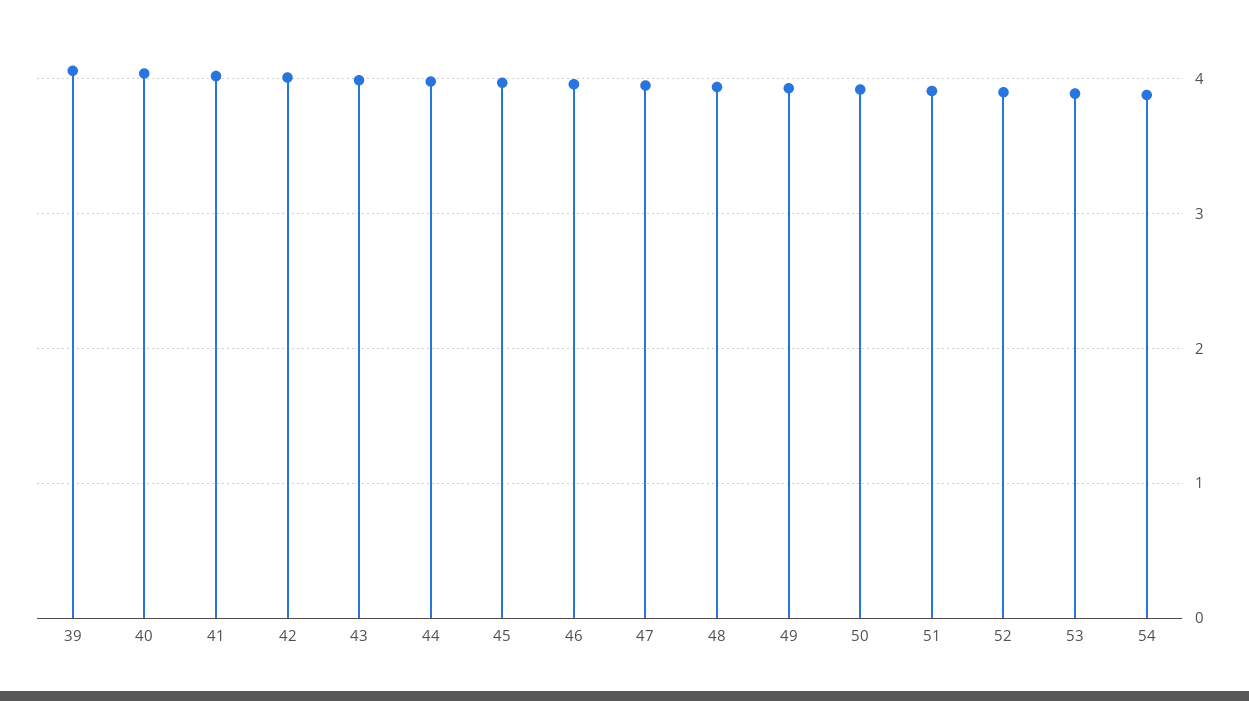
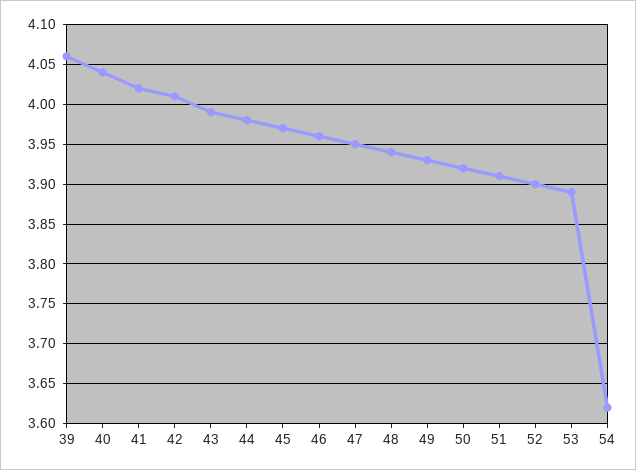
  {
    "39": 4.06,
    "40": 4.04,
    "41": 4.02,
    "42": 4.01,
    "43": 3.99,
    "44": 3.98,
    "45": 3.97,
    "46": 3.96,
    "47": 3.95,
    "48": 3.94,
    "49": 3.93,
    "50": 3.92,
    "51": 3.91,
    "52": 3.9,
    "53": 3.89,
-   "54": 3.9
+   "54": 3.62
  }

